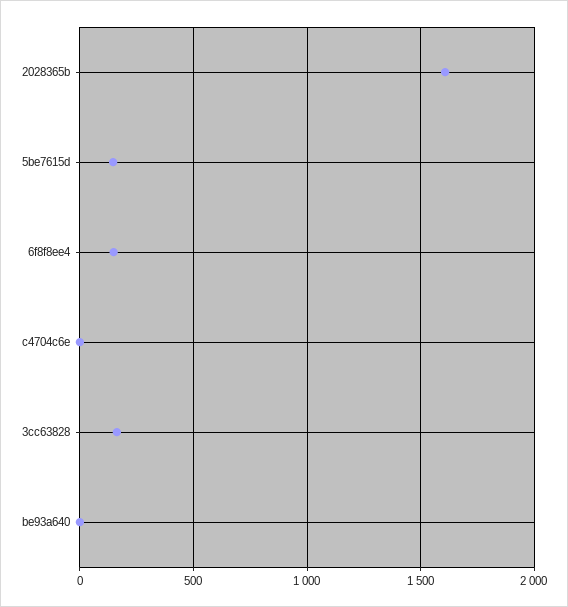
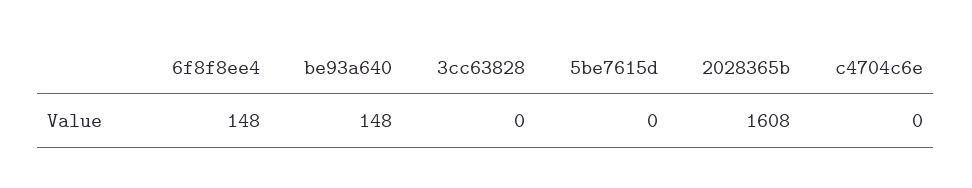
  {
    "2028365b": 1608,
-   "5be7615d": 150,
+   "5be7615d": 0,
    "6f8f8ee4": 148,
    "c4704c6e": 0,
-   "3cc63828": 150,
+   "3cc63828": 0,
-   "be93a640": 0
+   "be93a640": 148
  }

